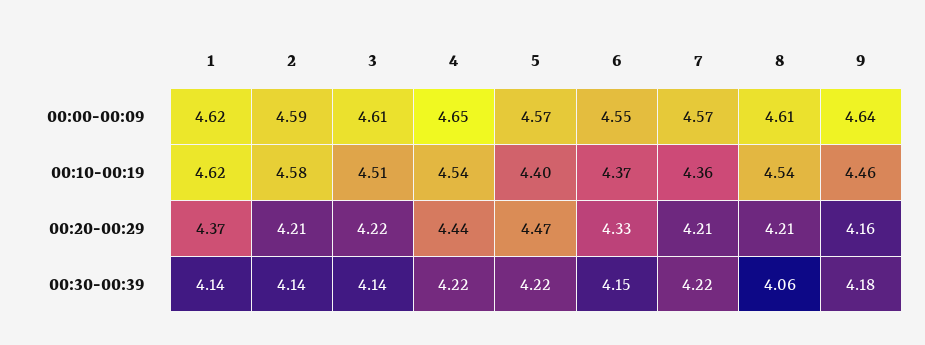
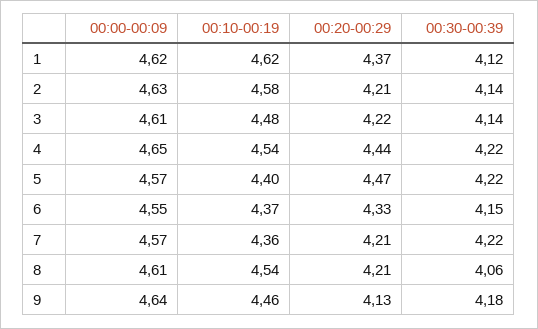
  {
    "1": {
      "00:00-00:09": 4.62,
      "00:10-00:19": 4.62,
      "00:20-00:29": 4.37,
-     "00:30-00:39": 4.14
+     "00:30-00:39": 4.12
    },
    "2": {
-     "00:00-00:09": 4.59,
+     "00:00-00:09": 4.63,
      "00:10-00:19": 4.58,
      "00:20-00:29": 4.21,
      "00:30-00:39": 4.14
    },
    "3": {
      "00:00-00:09": 4.61,
-     "00:10-00:19": 4.51,
+     "00:10-00:19": 4.48,
      "00:20-00:29": 4.22,
      "00:30-00:39": 4.14
    },
    "4": {
      "00:00-00:09": 4.65,
      "00:10-00:19": 4.54,
      "00:20-00:29": 4.44,
      "00:30-00:39": 4.22
    },
    "5": {
      "00:00-00:09": 4.57,
      "00:10-00:19": 4.4,
      "00:20-00:29": 4.47,
      "00:30-00:39": 4.22
    },
    "6": {
      "00:00-00:09": 4.55,
      "00:10-00:19": 4.37,
      "00:20-00:29": 4.33,
      "00:30-00:39": 4.15
    },
    "7": {
      "00:00-00:09": 4.57,
      "00:10-00:19": 4.36,
      "00:20-00:29": 4.21,
      "00:30-00:39": 4.22
    },
    "8": {
      "00:00-00:09": 4.61,
      "00:10-00:19": 4.54,
      "00:20-00:29": 4.21,
      "00:30-00:39": 4.06
    },
    "9": {
      "00:00-00:09": 4.64,
      "00:10-00:19": 4.46,
-     "00:20-00:29": 4.16,
+     "00:20-00:29": 4.13,
      "00:30-00:39": 4.18
    }
  }

